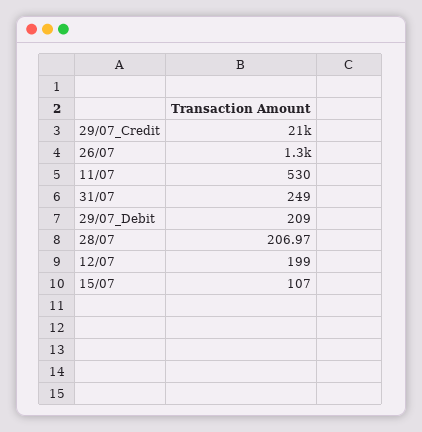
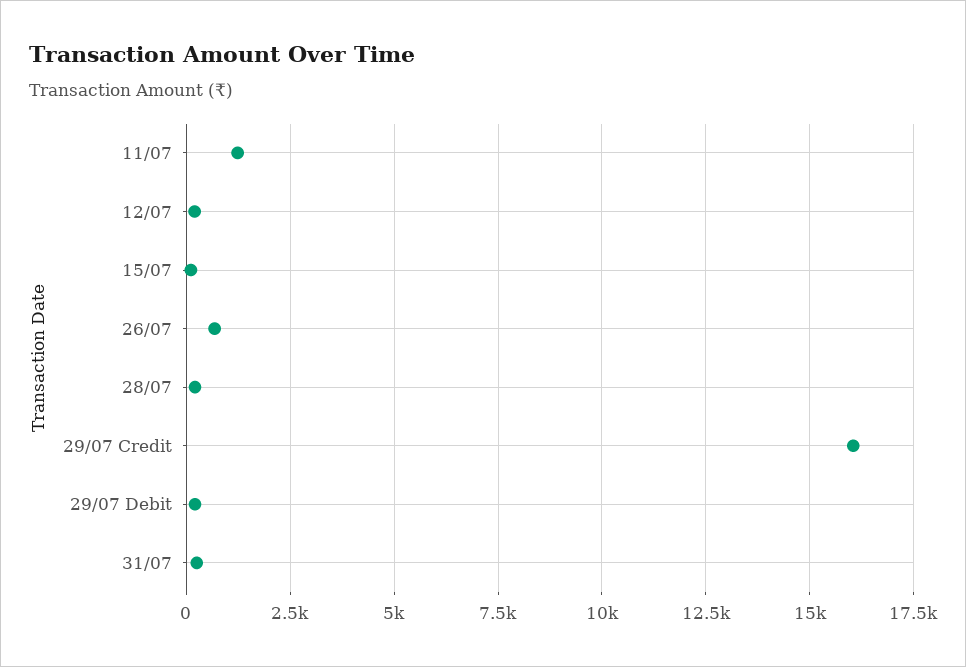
  {
-   "29/07_Credit": 21000,
+   "29/07_Credit": 16000,
-   "26/07": 1300,
+   "26/07": 750,
-   "11/07": 530,
+   "11/07": 1250,
    "31/07": 249,
    "29/07_Debit": 209,
    "28/07": 206.97,
    "12/07": 199,
    "15/07": 107
  }

